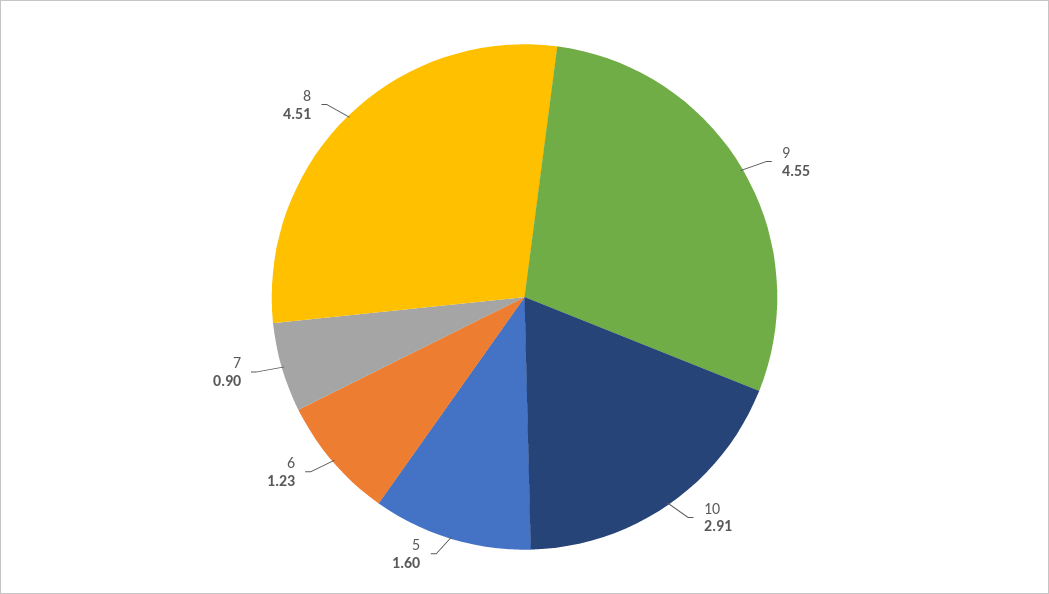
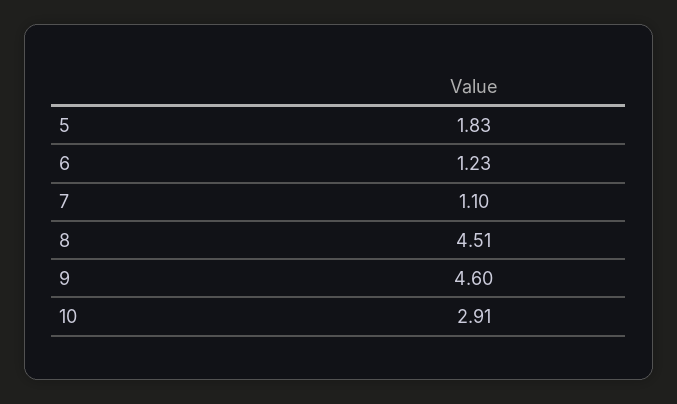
  {
-   "9": 4.55,
+   "9": 4.6,
    "10": 2.91,
-   "5": 1.6,
+   "5": 1.83,
    "6": 1.23,
-   "7": 0.9,
+   "7": 1.1,
    "8": 4.51
  }

